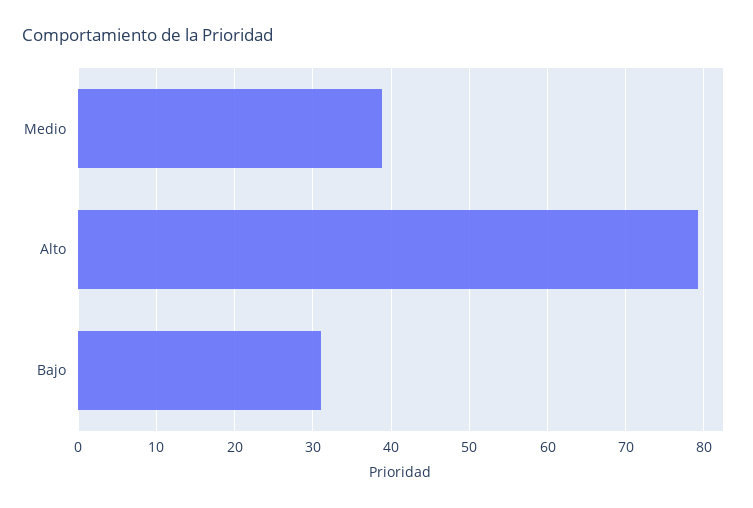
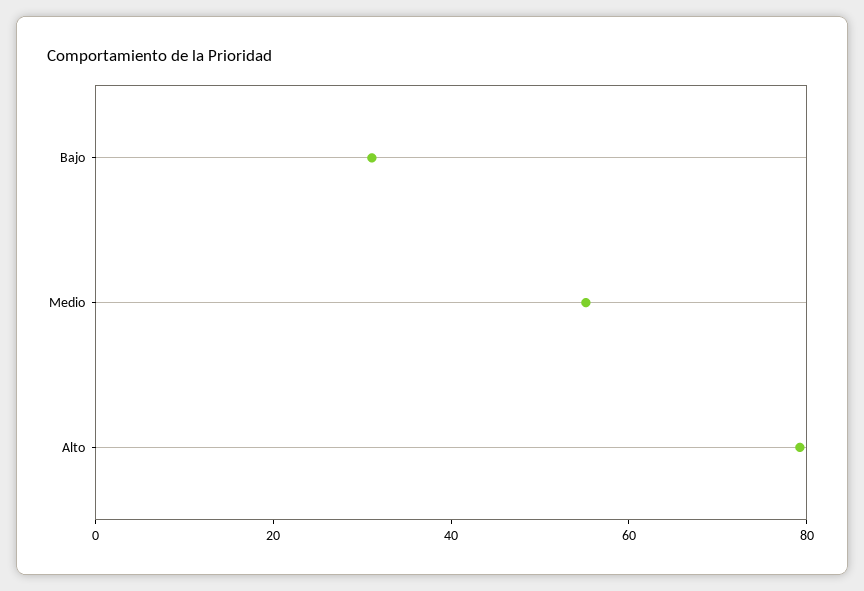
  {
-   "Medio": 39,
+   "Medio": 55,
    "Alto": 79,
    "Bajo": 31
  }

